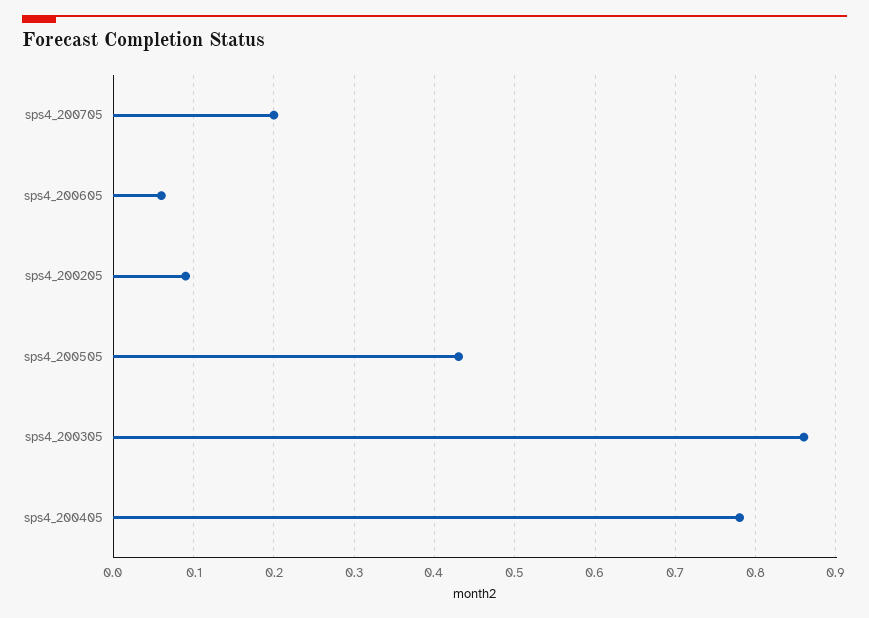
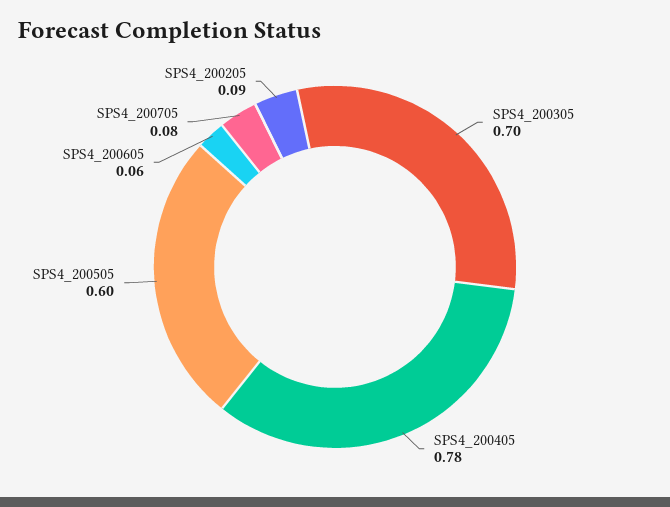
  {
-   "sps4_200705": 0.2,
+   "sps4_200705": 0.08,
    "sps4_200605": 0.06,
    "sps4_200205": 0.09,
-   "sps4_200505": 0.43,
+   "sps4_200505": 0.6,
-   "sps4_200305": 0.86,
+   "sps4_200305": 0.7,
    "sps4_200405": 0.78
  }

